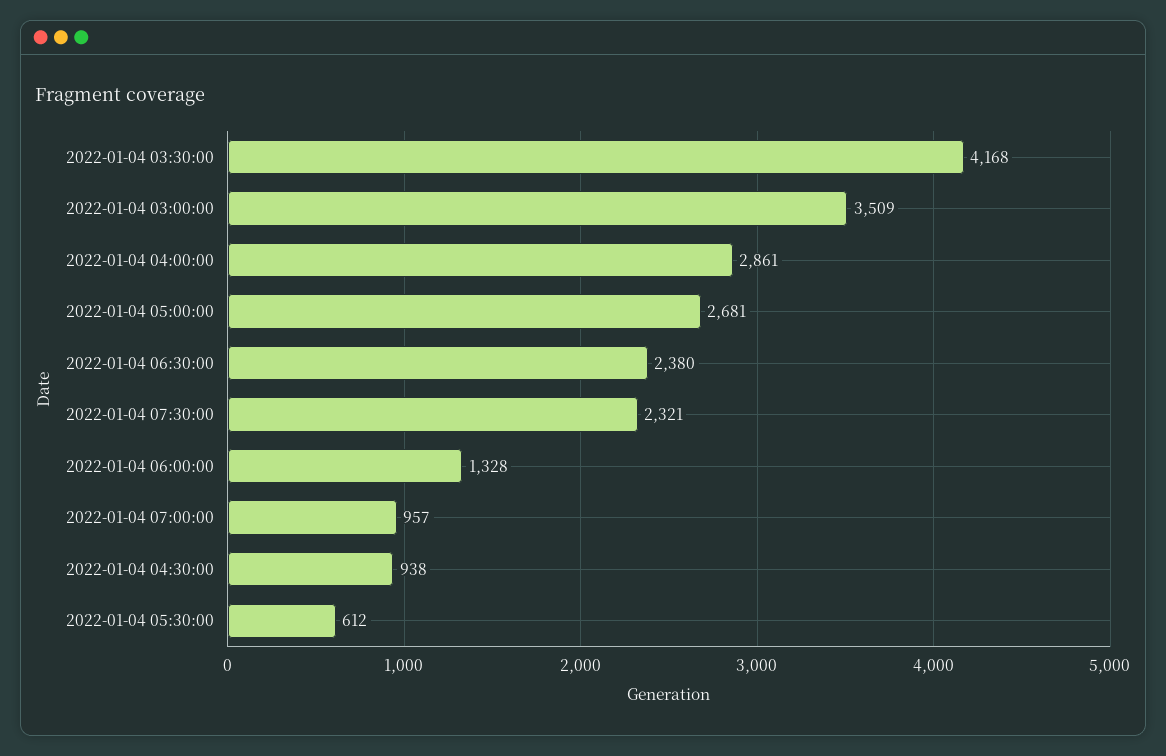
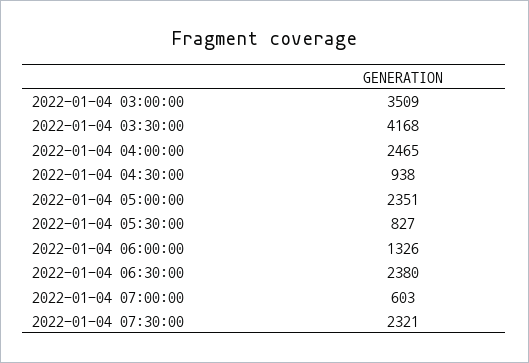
  {
    "2022-01-04 03:30:00": 4168,
    "2022-01-04 03:00:00": 3509,
-   "2022-01-04 04:00:00": 2861,
+   "2022-01-04 04:00:00": 2465,
-   "2022-01-04 05:00:00": 2681,
+   "2022-01-04 05:00:00": 2351,
    "2022-01-04 06:30:00": 2380,
    "2022-01-04 07:30:00": 2321,
-   "2022-01-04 06:00:00": 1328,
+   "2022-01-04 06:00:00": 1326,
-   "2022-01-04 07:00:00": 957,
+   "2022-01-04 07:00:00": 603,
    "2022-01-04 04:30:00": 938,
-   "2022-01-04 05:30:00": 612
+   "2022-01-04 05:30:00": 827
  }

